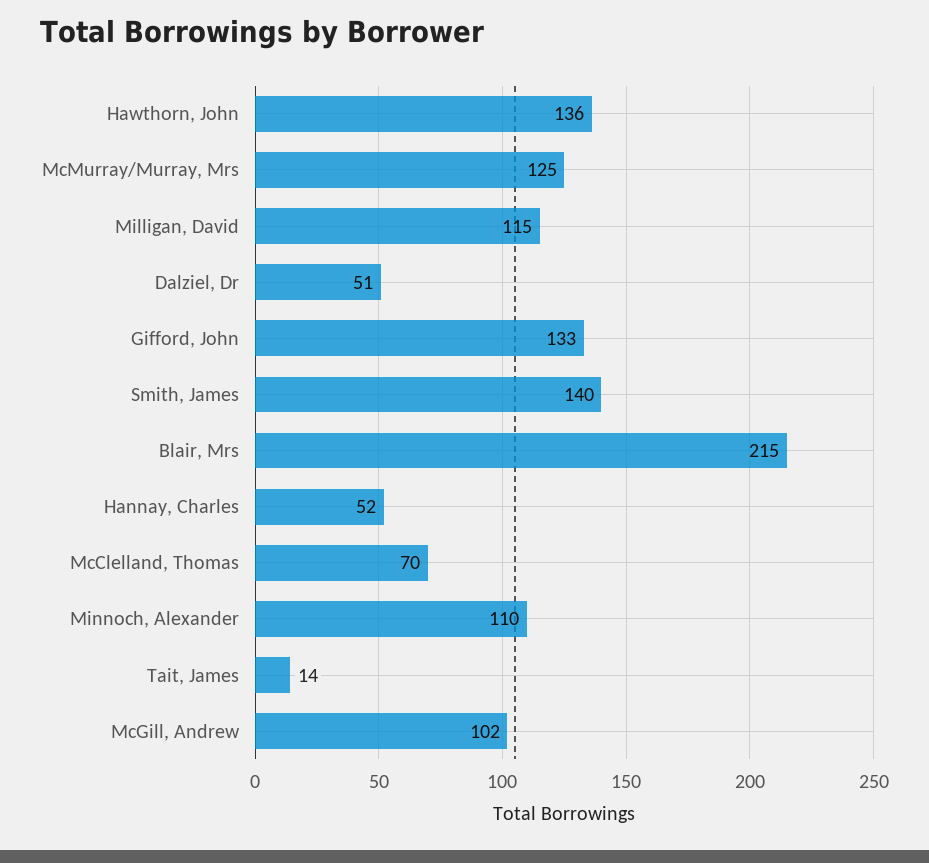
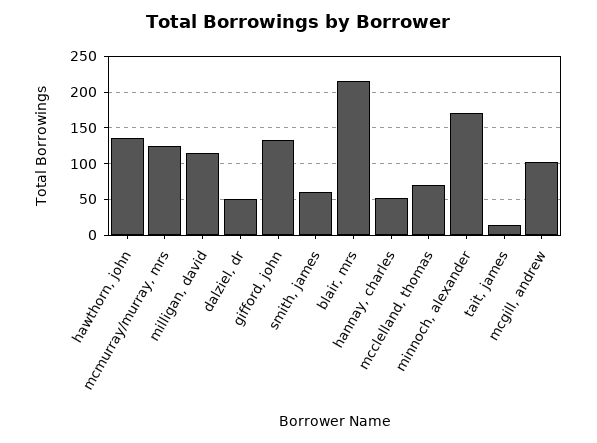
  {
    "Hawthorn, John": 136,
    "McMurray/Murray, Mrs": 125,
    "Milligan, David": 115,
    "Dalziel, Dr": 51,
    "Gifford, John": 133,
-   "Smith, James": 140,
+   "Smith, James": 60,
    "Blair, Mrs": 215,
    "Hannay, Charles": 52,
    "McClelland, Thomas": 70,
-   "Minnoch, Alexander": 110,
+   "Minnoch, Alexander": 170,
    "Tait, James": 14,
    "McGill, Andrew": 102
  }

